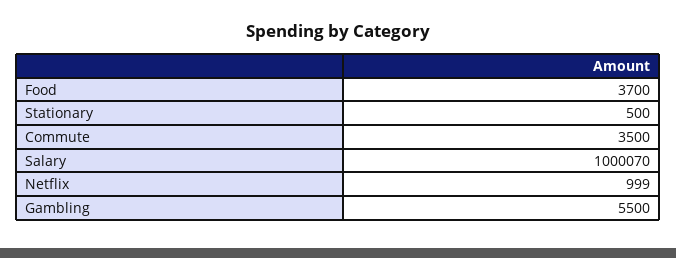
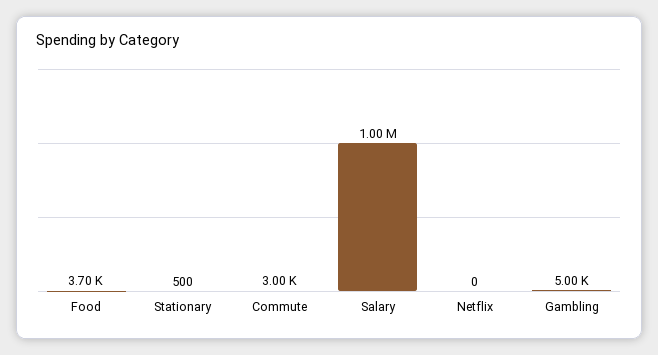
  {
    "Food": 3700,
    "Stationary": 500,
-   "Commute": 3500,
+   "Commute": 3000,
    "Salary": 1000070,
-   "Netflix": 999,
+   "Netflix": 0,
-   "Gambling": 5500
+   "Gambling": 5000
  }

